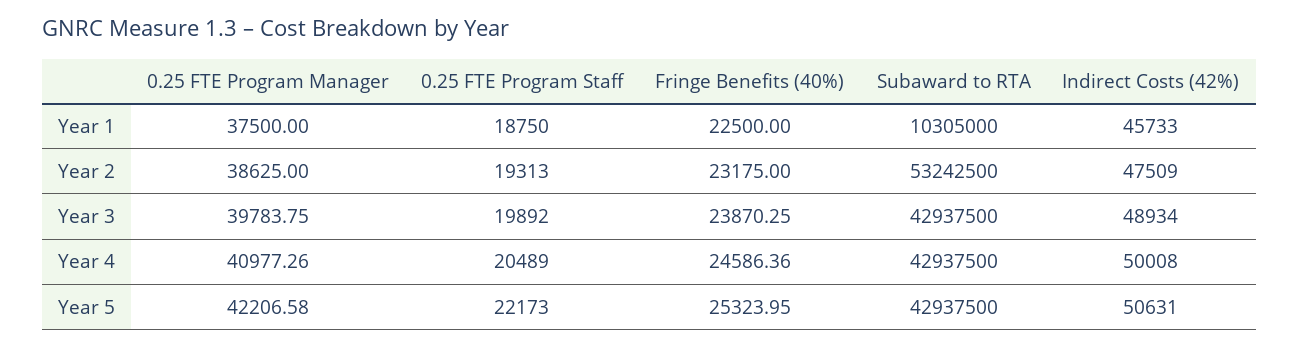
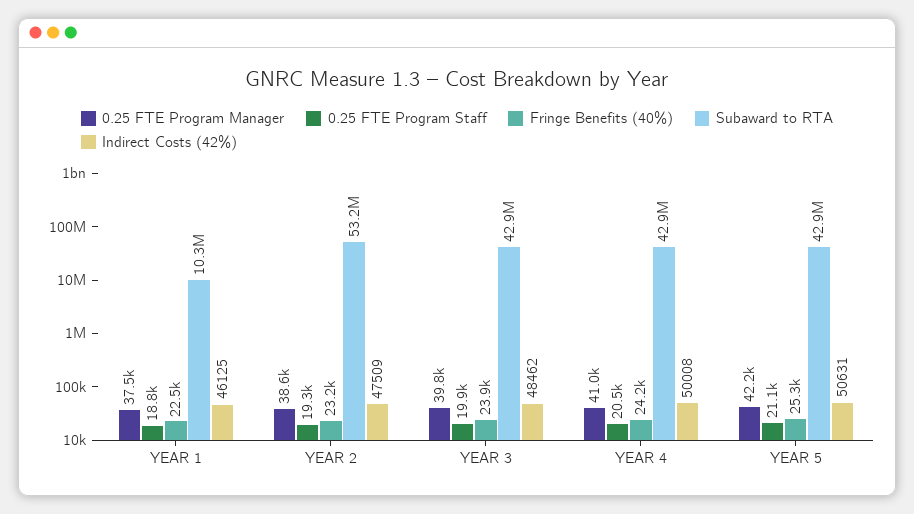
  {
    "0.25 FTE Program Manager": {
      "Year 1": 37500,
      "Year 2": 38625,
      "Year 3": 39783.75,
      "Year 4": 40977.26,
      "Year 5": 42206.58
    },
    "0.25 FTE Program Staff": {
      "Year 1": 18750,
      "Year 2": 19313,
      "Year 3": 19892,
      "Year 4": 20489,
-     "Year 5": 22173
+     "Year 5": 21100
    },
    "Fringe Benefits (40%)": {
      "Year 1": 22500,
      "Year 2": 23175,
      "Year 3": 23870.25,
-     "Year 4": 24586.36,
+     "Year 4": 24200,
      "Year 5": 25323.95
    },
    "Subaward to RTA": {
      "Year 1": 10305000,
      "Year 2": 53242500,
      "Year 3": 42937500,
      "Year 4": 42937500,
      "Year 5": 42937500
    },
    "Indirect Costs (42%)": {
-     "Year 1": 45733,
+     "Year 1": 46125,
      "Year 2": 47509,
-     "Year 3": 48934,
+     "Year 3": 48462,
      "Year 4": 50008,
      "Year 5": 50631
    }
  }

